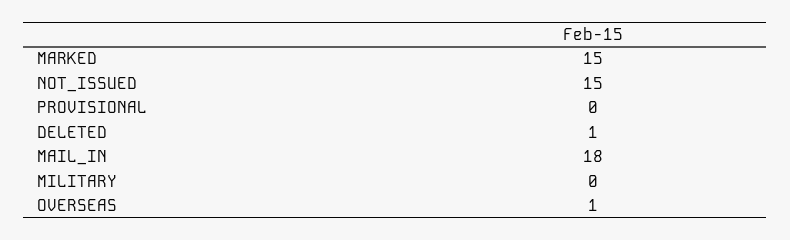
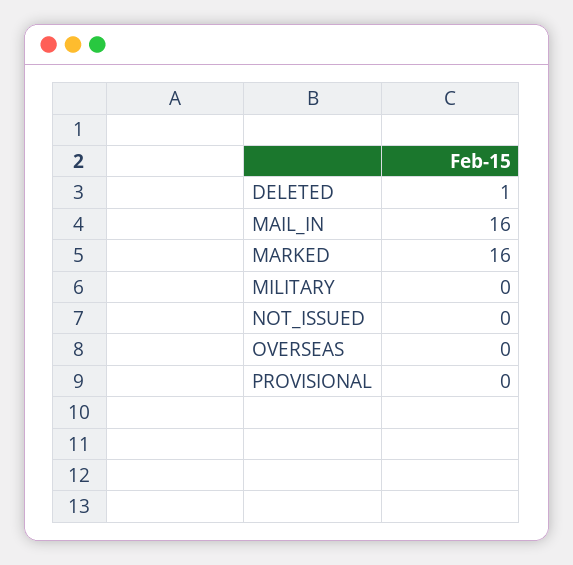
  {
-   "MARKED": 15,
+   "MARKED": 16,
-   "NOT_ISSUED": 15,
+   "NOT_ISSUED": 0,
    "PROVISIONAL": 0,
    "DELETED": 1,
-   "MAIL_IN": 18,
+   "MAIL_IN": 16,
    "MILITARY": 0,
-   "OVERSEAS": 1
+   "OVERSEAS": 0
  }

